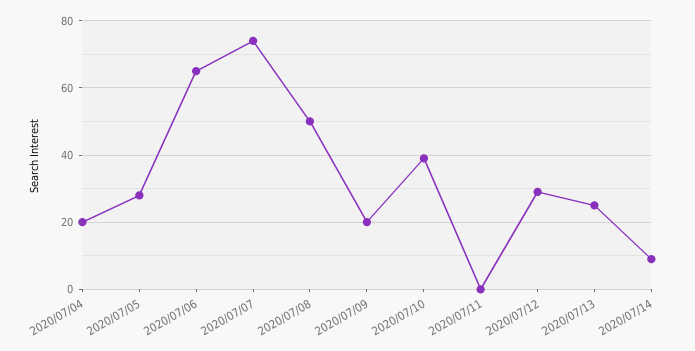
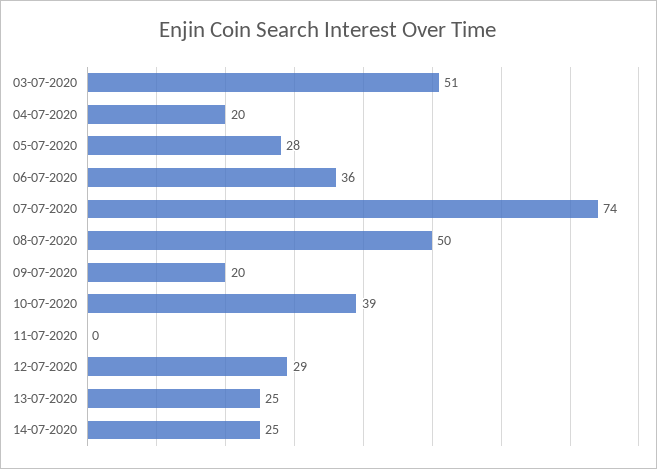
  {
    "2020/07/04": 20,
    "2020/07/05": 28,
-   "2020/07/06": 65,
+   "2020/07/06": 36,
    "2020/07/07": 74,
    "2020/07/08": 50,
    "2020/07/09": 20,
    "2020/07/10": 39,
    "2020/07/11": 0,
    "2020/07/12": 29,
    "2020/07/13": 25,
-   "2020/07/14": 10
+   "2020/07/14": 25,
+   "03-07-2020": 51
  }

